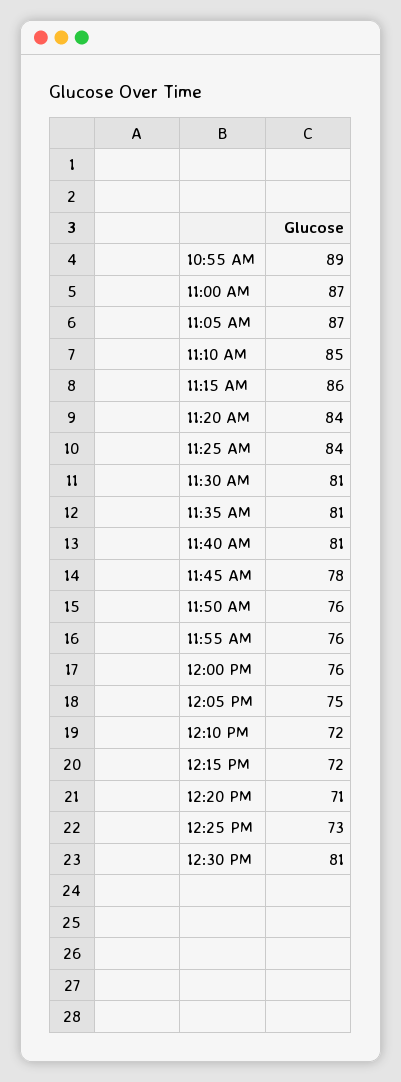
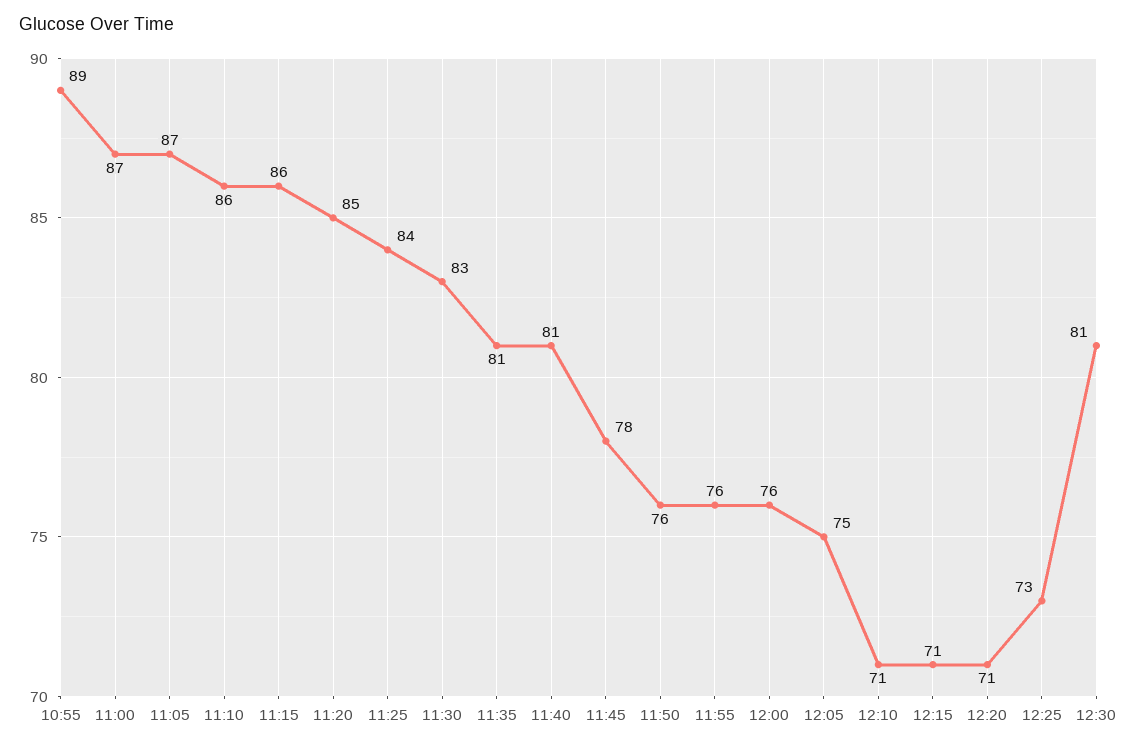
  {
    "10:55 AM": 89,
    "11:00 AM": 87,
    "11:05 AM": 87,
-   "11:10 AM": 85,
+   "11:10 AM": 86,
    "11:15 AM": 86,
-   "11:20 AM": 84,
+   "11:20 AM": 85,
    "11:25 AM": 84,
-   "11:30 AM": 81,
+   "11:30 AM": 83,
    "11:35 AM": 81,
    "11:40 AM": 81,
    "11:45 AM": 78,
    "11:50 AM": 76,
    "11:55 AM": 76,
    "12:00 PM": 76,
    "12:05 PM": 75,
-   "12:10 PM": 72,
+   "12:10 PM": 71,
-   "12:15 PM": 72,
+   "12:15 PM": 71,
    "12:20 PM": 71,
    "12:25 PM": 73,
    "12:30 PM": 81
  }

